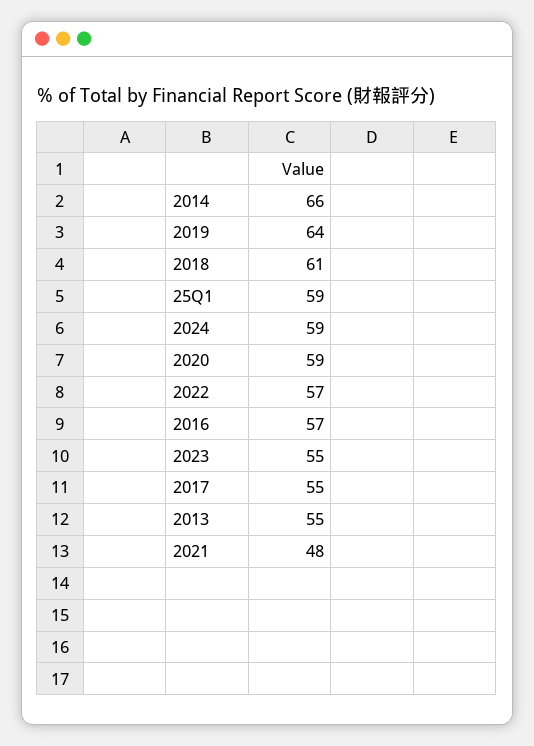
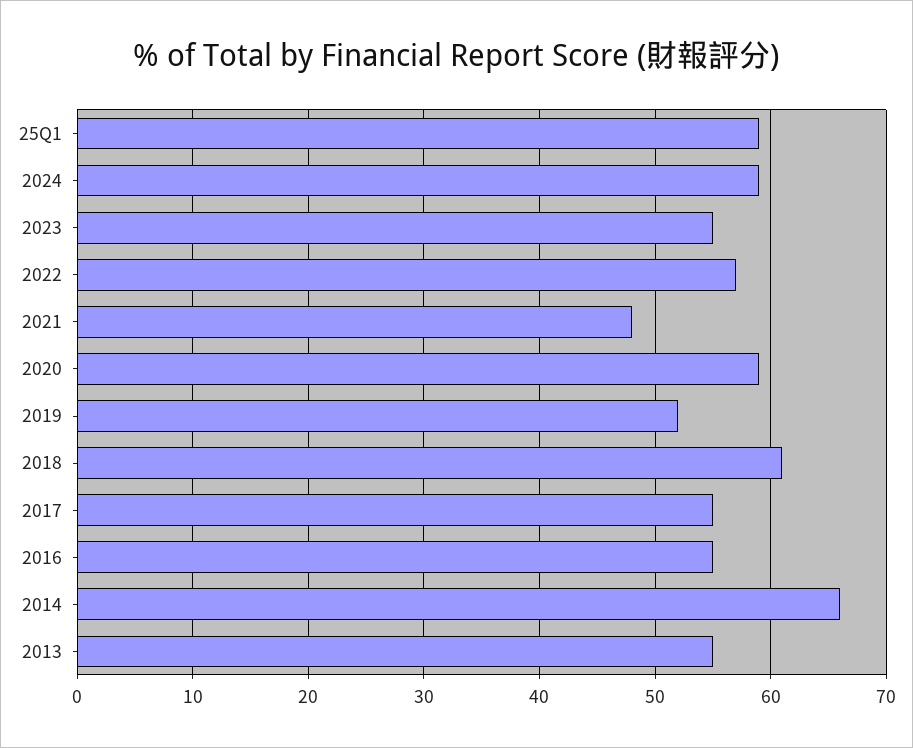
  {
    "2014": 66,
-   "2019": 64,
+   "2019": 52,
    "2018": 61,
    "25Q1": 59,
    "2024": 59,
    "2020": 59,
    "2022": 57,
-   "2016": 57,
+   "2016": 55,
    "2023": 55,
    "2017": 55,
    "2013": 55,
    "2021": 48
  }

